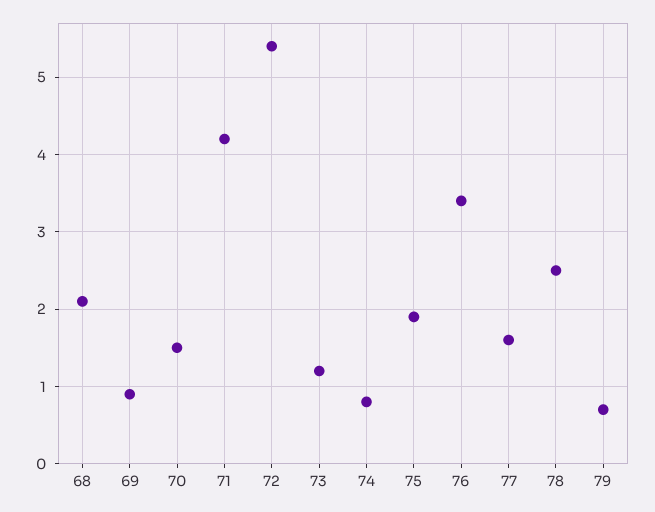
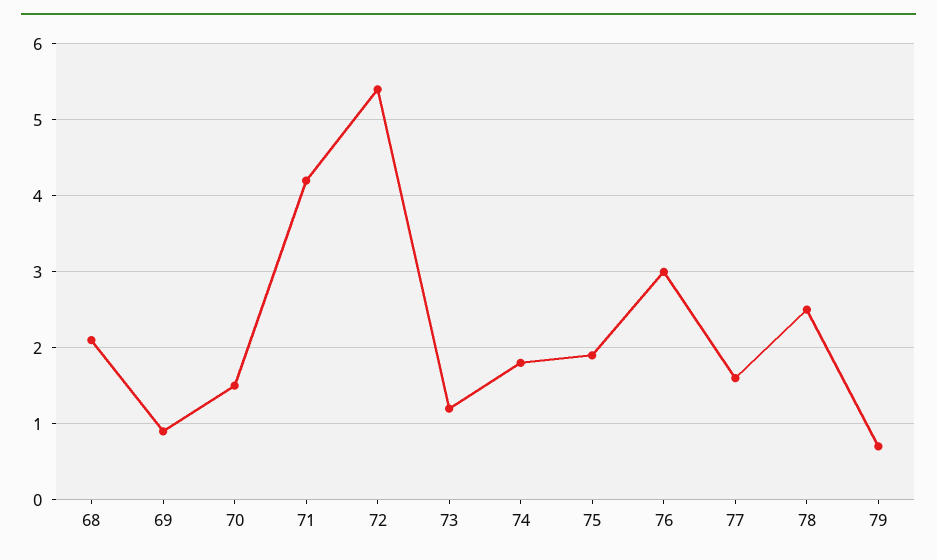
  {
    "68": 2.1,
    "69": 0.9,
    "70": 1.5,
    "71": 4.2,
    "72": 5.4,
    "73": 1.2,
-   "74": 0.8,
+   "74": 1.8,
    "75": 1.9,
-   "76": 3.4,
+   "76": 3,
    "77": 1.6,
    "78": 2.5,
    "79": 0.7
  }

